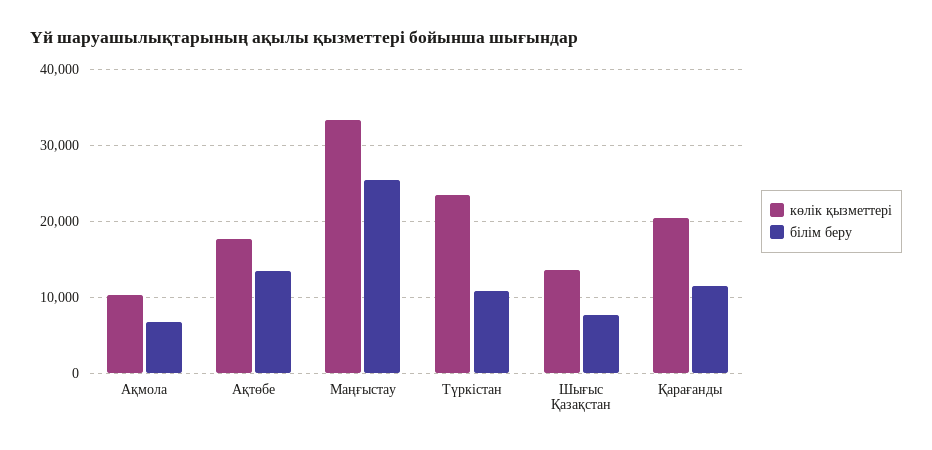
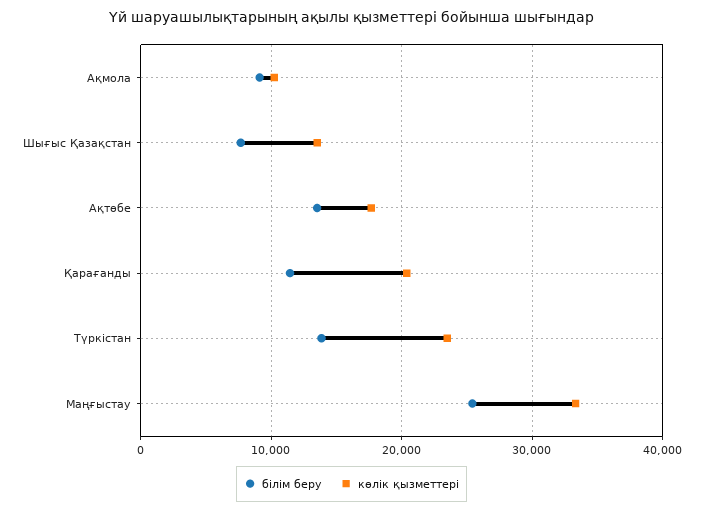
  {
    "көлік қызметтері": {
      "Ақмола": 10000,
      "Ақтөбе": 18000,
      "Маңғыстау": 33000,
      "Түркістан": 23000,
      "Шығыс Қазақстан": 14000,
      "Қарағанды": 20000
    },
    "білім беру": {
-     "Ақмола": 7000,
+     "Ақмола": 9000,
      "Ақтөбе": 14000,
      "Маңғыстау": 25000,
-     "Түркістан": 11000,
+     "Түркістан": 14000,
      "Шығыс Қазақстан": 8000,
      "Қарағанды": 11000
    }
  }

